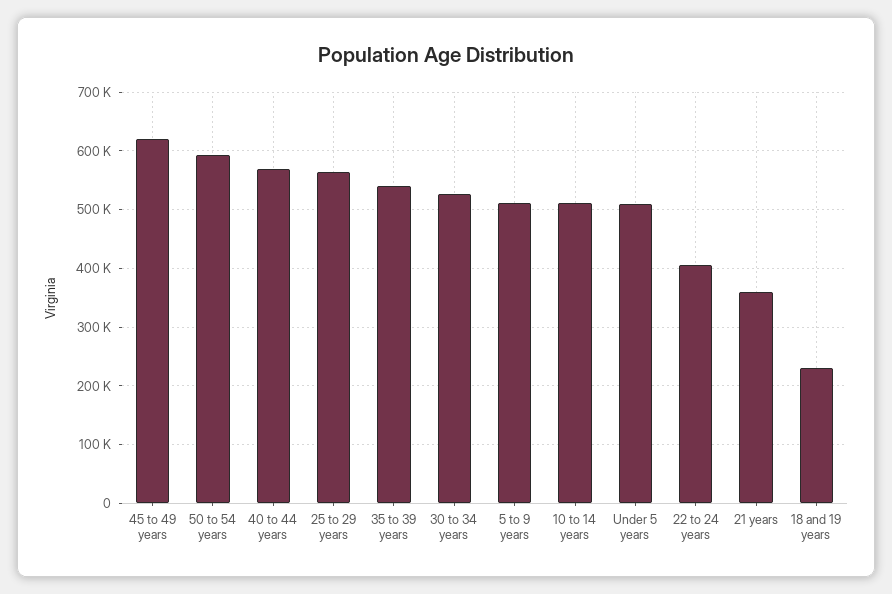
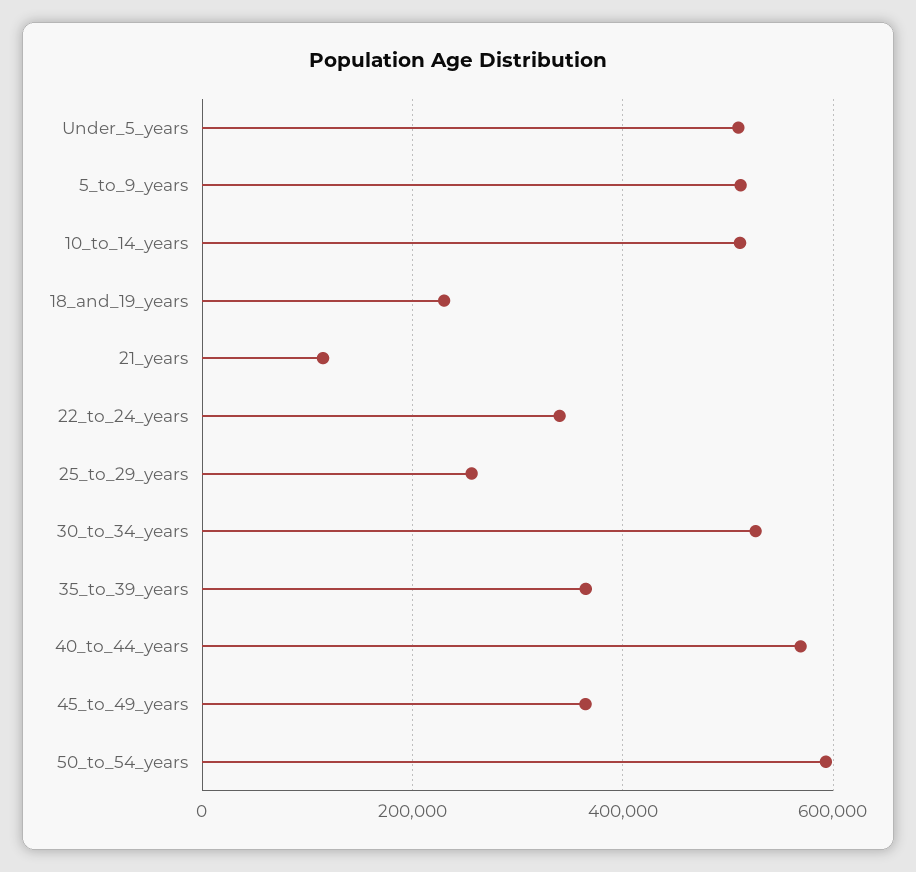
  {
-   "45 to 49 years": 620000,
+   "45 to 49 years": 360000,
    "50 to 54 years": 600000,
    "40 to 44 years": 560000,
-   "25 to 29 years": 560000,
+   "25 to 29 years": 260000,
-   "35 to 39 years": 540000,
+   "35 to 39 years": 360000,
    "30 to 34 years": 520000,
    "5 to 9 years": 520000,
    "10 to 14 years": 520000,
    "Under 5 years": 500000,
-   "22 to 24 years": 400000,
+   "22 to 24 years": 340000,
-   "21 years": 360000,
+   "21 years": 120000,
    "18 and 19 years": 240000
  }

